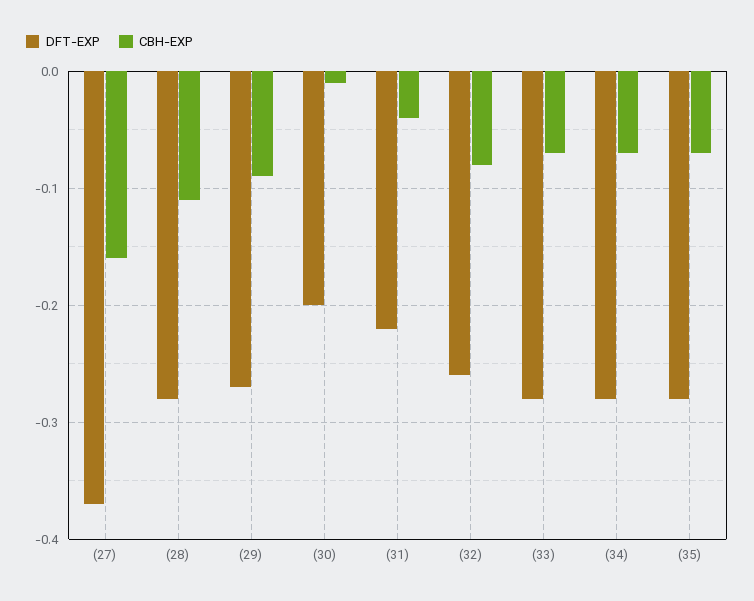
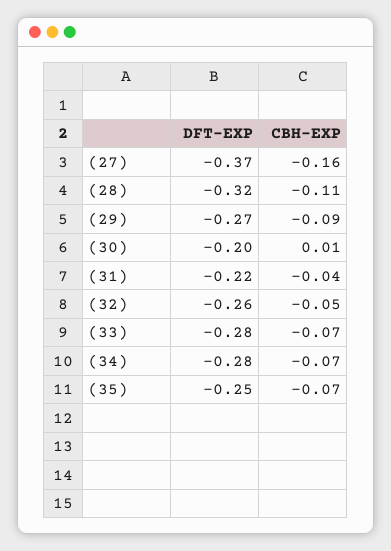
  {
    "DFT-EXP": {
      "(27)": -0.37,
-     "(28)": -0.28,
+     "(28)": -0.32,
      "(29)": -0.27,
      "(30)": -0.2,
      "(31)": -0.22,
      "(32)": -0.26,
      "(33)": -0.28,
      "(34)": -0.28,
-     "(35)": -0.28
+     "(35)": -0.25
    },
    "CBH-EXP": {
      "(27)": -0.16,
      "(28)": -0.11,
      "(29)": -0.09,
-     "(30)": -0.01,
+     "(30)": 0.01,
      "(31)": -0.04,
-     "(32)": -0.08,
+     "(32)": -0.05,
      "(33)": -0.07,
      "(34)": -0.07,
      "(35)": -0.07
    }
  }

